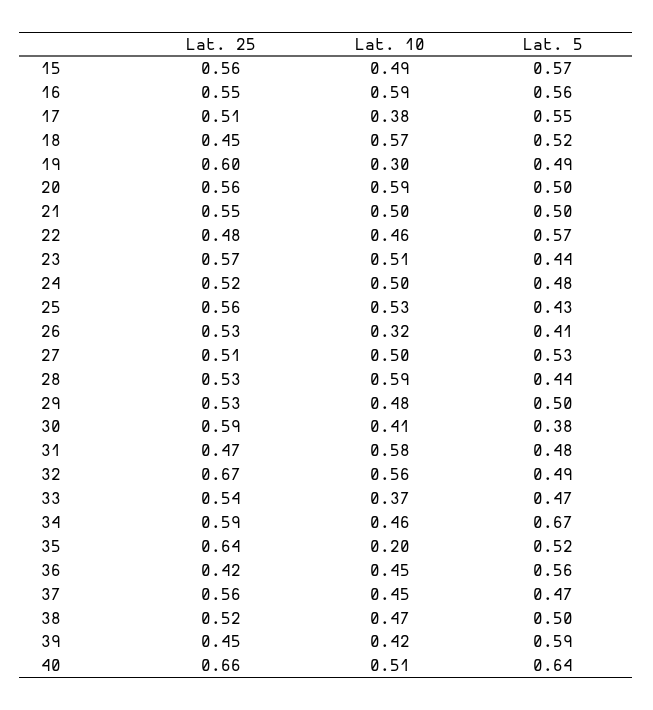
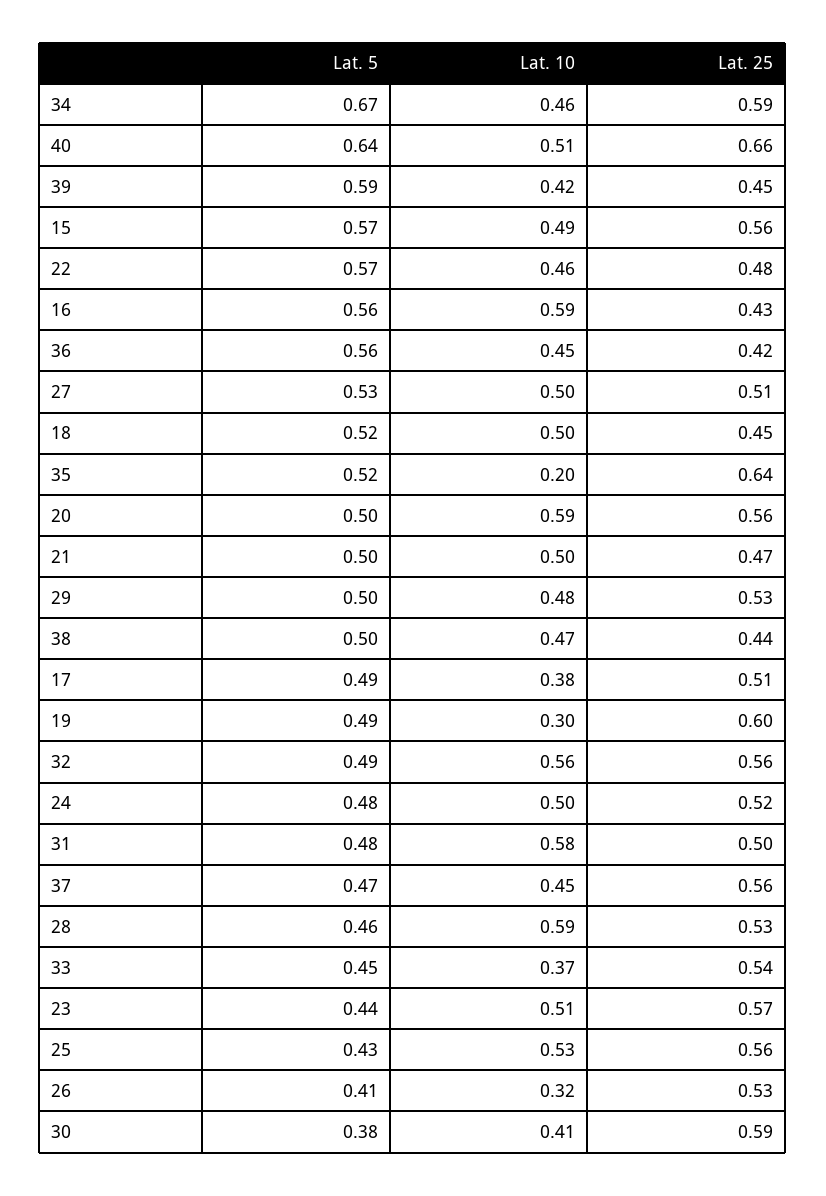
  {
    "Lat. 25": {
      "15": 0.56,
-     "16": 0.55,
+     "16": 0.43,
      "17": 0.51,
      "18": 0.45,
      "19": 0.6,
      "20": 0.56,
-     "21": 0.55,
+     "21": 0.47,
      "22": 0.48,
      "23": 0.57,
      "24": 0.52,
      "25": 0.56,
      "26": 0.53,
      "27": 0.51,
      "28": 0.53,
      "29": 0.53,
      "30": 0.59,
-     "31": 0.47,
+     "31": 0.5,
-     "32": 0.67,
+     "32": 0.56,
      "33": 0.54,
      "34": 0.59,
      "35": 0.64,
      "36": 0.42,
      "37": 0.56,
-     "38": 0.52,
+     "38": 0.44,
      "39": 0.45,
      "40": 0.66
    },
    "Lat. 10": {
      "15": 0.49,
      "16": 0.59,
      "17": 0.38,
-     "18": 0.57,
+     "18": 0.5,
      "19": 0.3,
      "20": 0.59,
      "21": 0.5,
      "22": 0.46,
      "23": 0.51,
      "24": 0.5,
      "25": 0.53,
      "26": 0.32,
      "27": 0.5,
      "28": 0.59,
      "29": 0.48,
      "30": 0.41,
      "31": 0.58,
      "32": 0.56,
      "33": 0.37,
      "34": 0.46,
      "35": 0.2,
      "36": 0.45,
      "37": 0.45,
      "38": 0.47,
      "39": 0.42,
      "40": 0.51
    },
    "Lat. 5": {
      "15": 0.57,
      "16": 0.56,
-     "17": 0.55,
+     "17": 0.49,
      "18": 0.52,
      "19": 0.49,
      "20": 0.5,
      "21": 0.5,
      "22": 0.57,
      "23": 0.44,
      "24": 0.48,
      "25": 0.43,
      "26": 0.41,
      "27": 0.53,
-     "28": 0.44,
+     "28": 0.46,
      "29": 0.5,
      "30": 0.38,
      "31": 0.48,
      "32": 0.49,
-     "33": 0.47,
+     "33": 0.45,
      "34": 0.67,
      "35": 0.52,
      "36": 0.56,
      "37": 0.47,
      "38": 0.5,
      "39": 0.59,
      "40": 0.64
    }
  }

